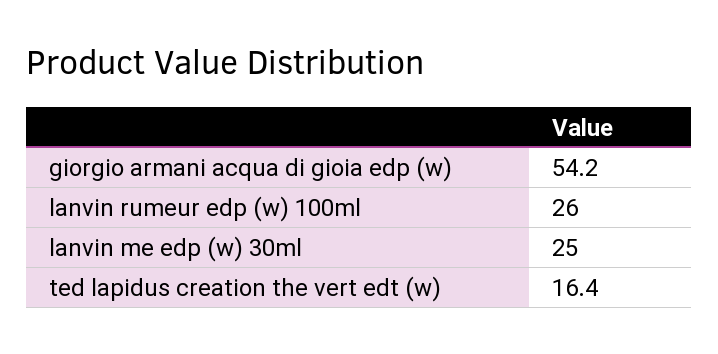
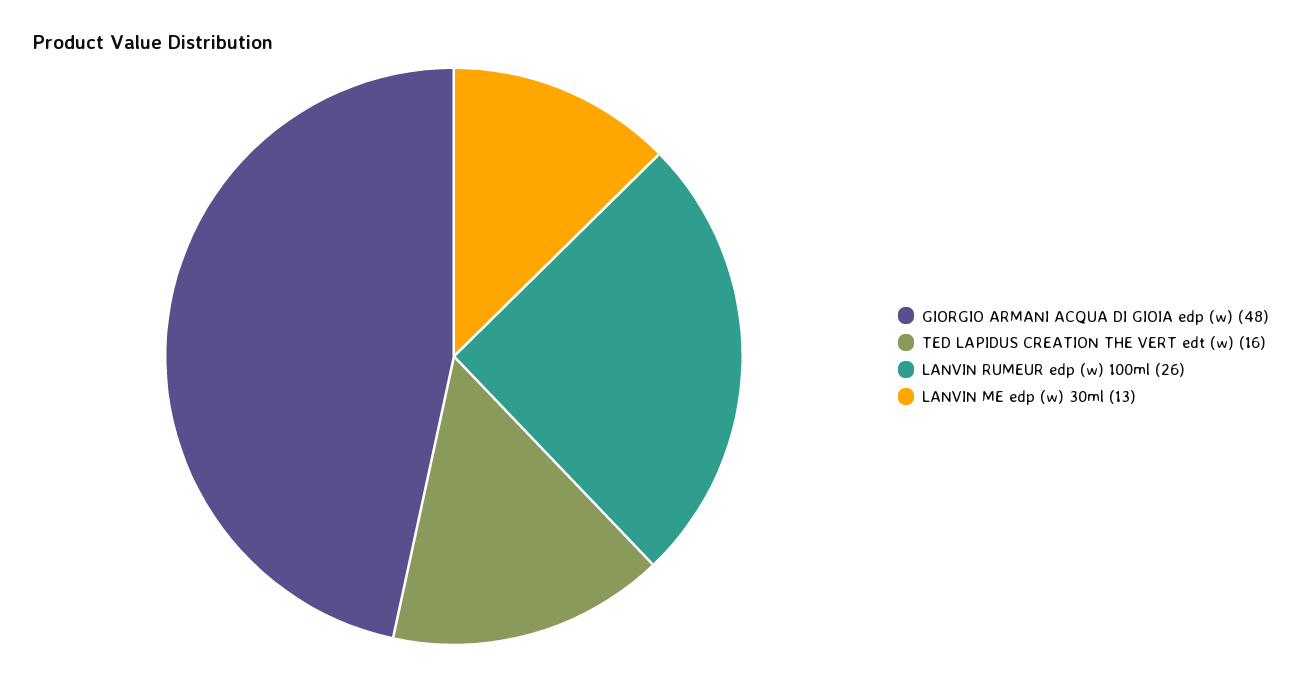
  {
-   "giorgio armani acqua di gioia edp (w)": 54.2,
+   "giorgio armani acqua di gioia edp (w)": 48,
    "lanvin rumeur edp (w) 100ml": 26,
-   "lanvin me edp (w) 30ml": 25,
+   "lanvin me edp (w) 30ml": 13,
    "ted lapidus creation the vert edt (w)": 16.4
  }

